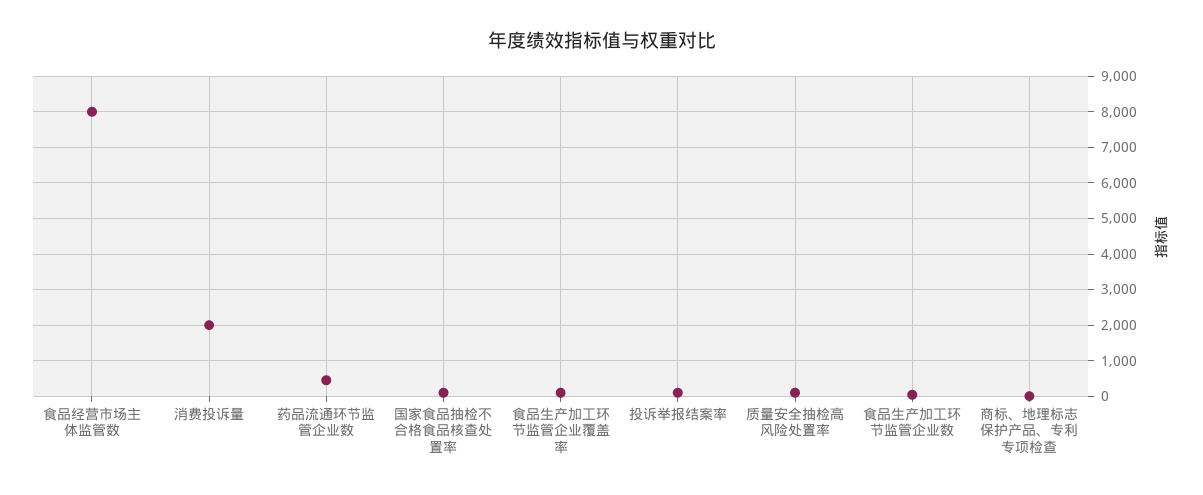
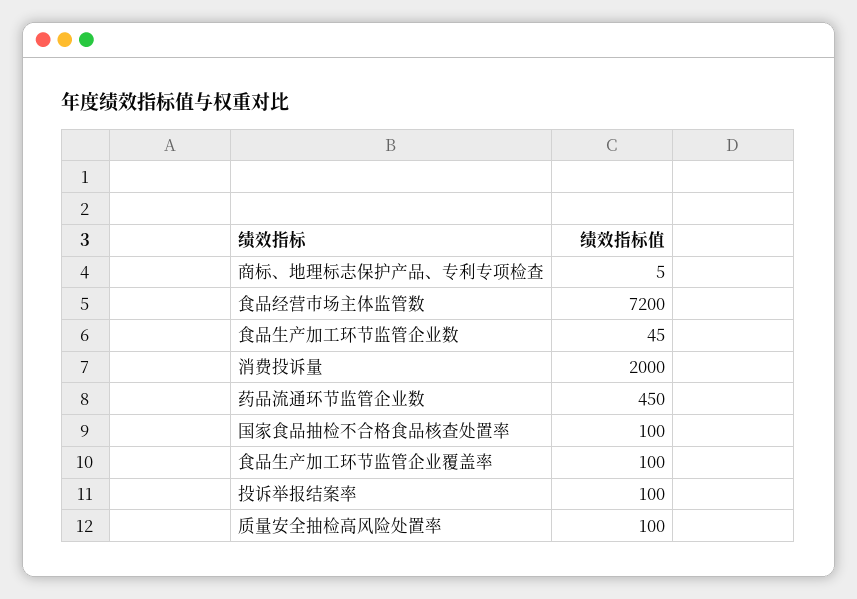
  {
-   "食品经营市场主体监管数": 8000,
+   "食品经营市场主体监管数": 7200,
    "消费投诉量": 2000,
    "药品流通环节监管企业数": 450,
    "国家食品抽检不合格食品核查处置率": 100,
    "食品生产加工环节监管企业覆盖率": 100,
    "投诉举报结案率": 100,
    "质量安全抽检高风险处置率": 100,
    "食品生产加工环节监管企业数": 45,
    "商标、地理标志保护产品、专利专项检查": 5
  }

